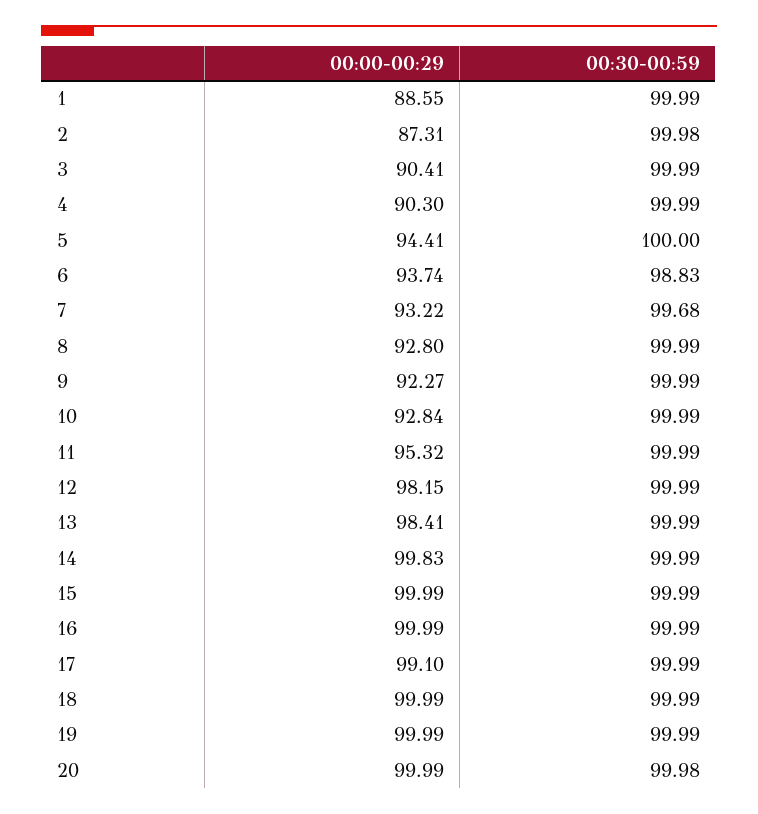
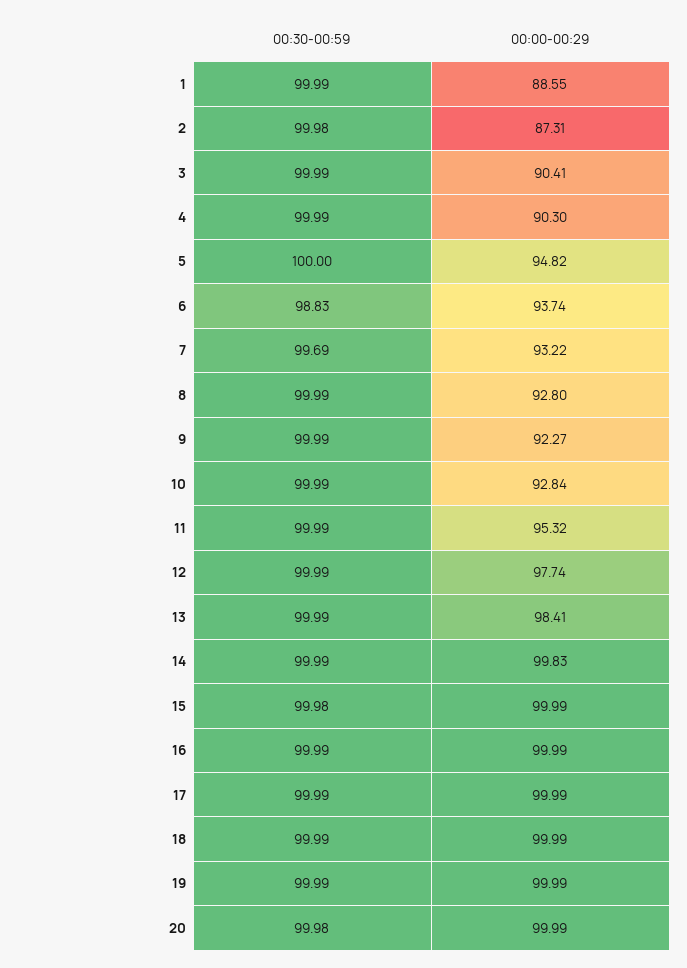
  {
    "00:00-00:29": {
      "1": 88.55,
      "2": 87.31,
      "3": 90.41,
      "4": 90.3,
-     "5": 94.41,
+     "5": 94.82,
      "6": 93.74,
      "7": 93.22,
      "8": 92.8,
      "9": 92.27,
      "10": 92.84,
      "11": 95.32,
-     "12": 98.15,
+     "12": 97.74,
      "13": 98.41,
      "14": 99.83,
      "15": 99.99,
      "16": 99.99,
-     "17": 99.1,
+     "17": 99.99,
      "18": 99.99,
      "19": 99.99,
      "20": 99.99
    },
    "00:30-00:59": {
      "1": 99.99,
      "2": 99.98,
      "3": 99.99,
      "4": 99.99,
      "5": 100,
      "6": 98.83,
-     "7": 99.68,
+     "7": 99.69,
      "8": 99.99,
      "9": 99.99,
      "10": 99.99,
      "11": 99.99,
      "12": 99.99,
      "13": 99.99,
      "14": 99.99,
-     "15": 99.99,
+     "15": 99.98,
      "16": 99.99,
      "17": 99.99,
      "18": 99.99,
      "19": 99.99,
      "20": 99.98
    }
  }

